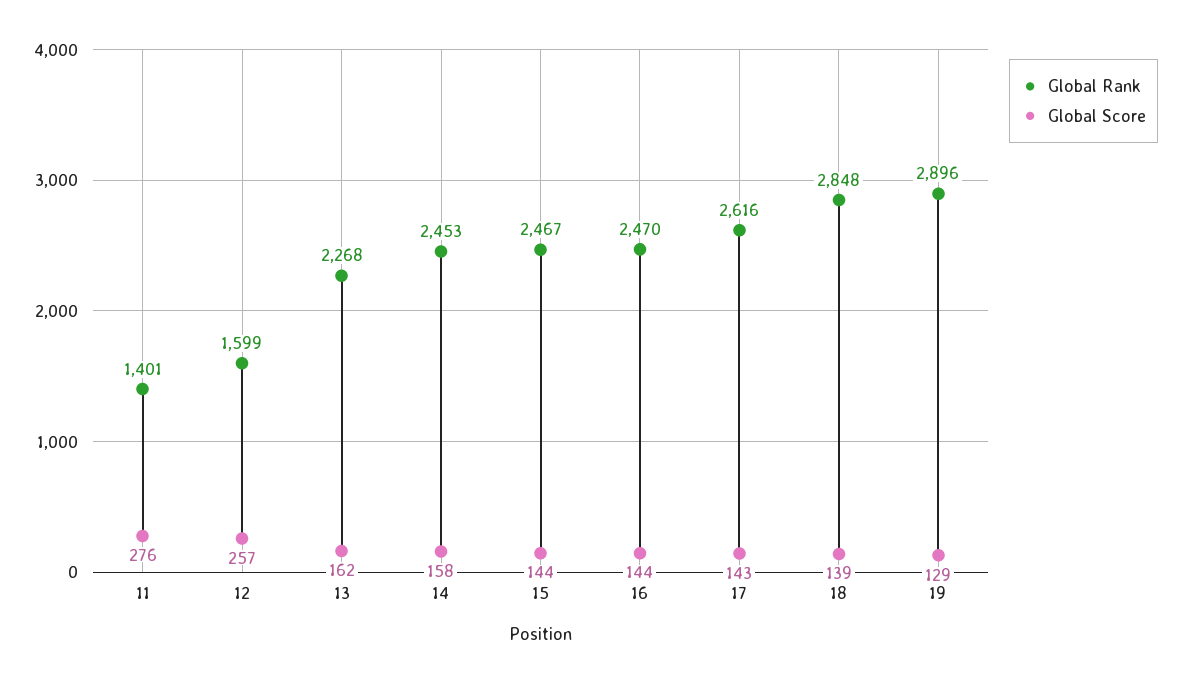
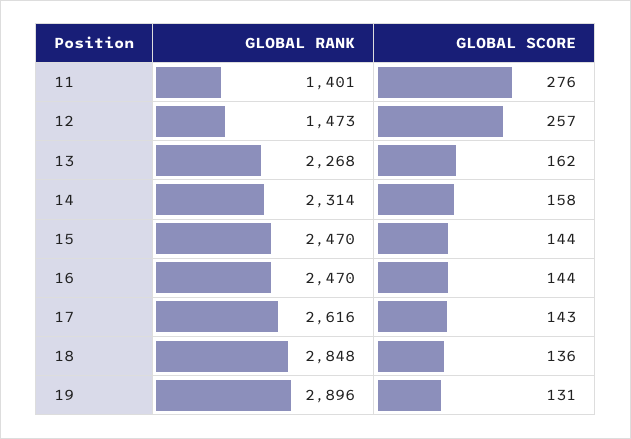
  {
    "Global Rank": {
      "11": 1401,
-     "12": 1599,
+     "12": 1473,
      "13": 2268,
-     "14": 2453,
+     "14": 2314,
-     "15": 2467,
+     "15": 2470,
      "16": 2470,
      "17": 2616,
      "18": 2848,
      "19": 2896
    },
    "Global Score": {
      "11": 276,
      "12": 257,
      "13": 162,
      "14": 158,
      "15": 144,
      "16": 144,
      "17": 143,
-     "18": 139,
+     "18": 136,
-     "19": 129
+     "19": 131
    }
  }

